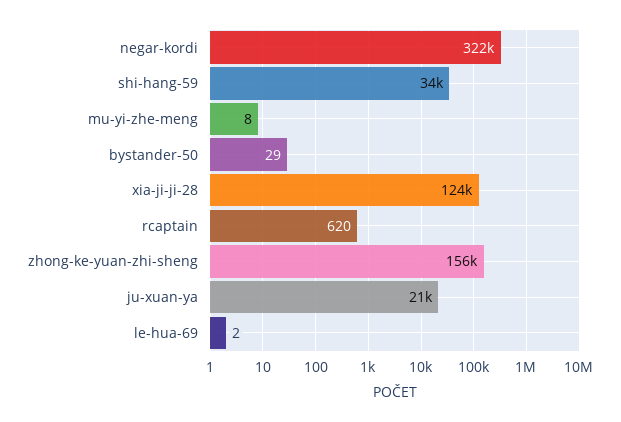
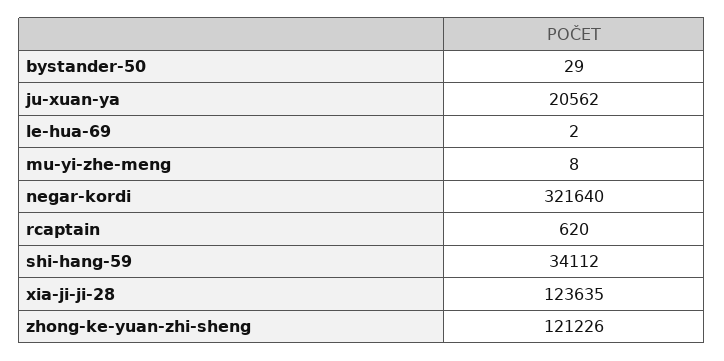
  {
    "negar-kordi": 321640,
    "shi-hang-59": 34112,
    "mu-yi-zhe-meng": 8,
    "bystander-50": 29,
    "xia-ji-ji-28": 123635,
    "rcaptain": 620,
-   "zhong-ke-yuan-zhi-sheng": 156000,
+   "zhong-ke-yuan-zhi-sheng": 121226,
    "ju-xuan-ya": 20562,
    "le-hua-69": 2
  }

